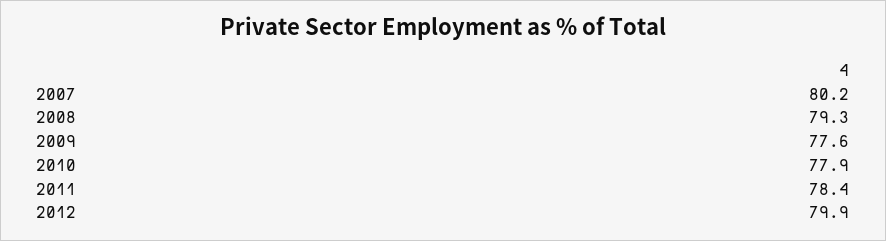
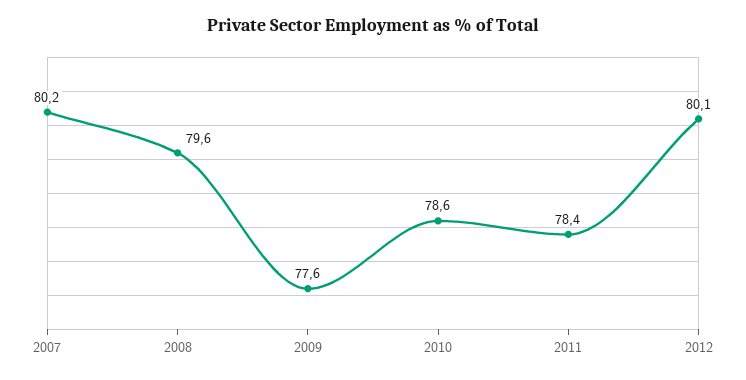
  {
    "2007": 80.2,
-   "2008": 79.3,
+   "2008": 79.6,
    "2009": 77.6,
-   "2010": 77.9,
+   "2010": 78.6,
    "2011": 78.4,
-   "2012": 79.9
+   "2012": 80.1
  }

